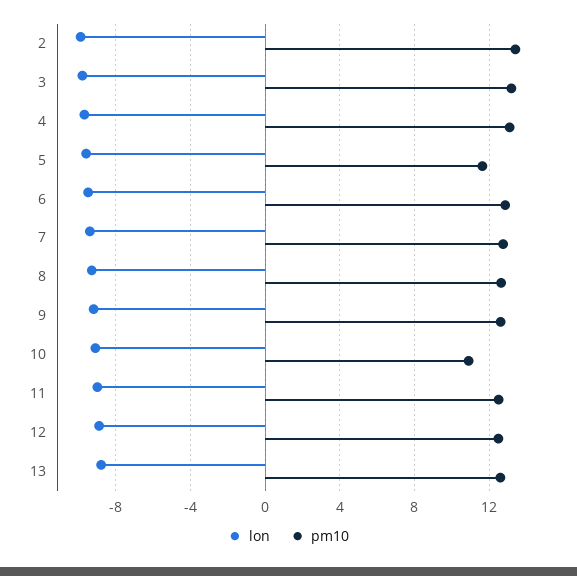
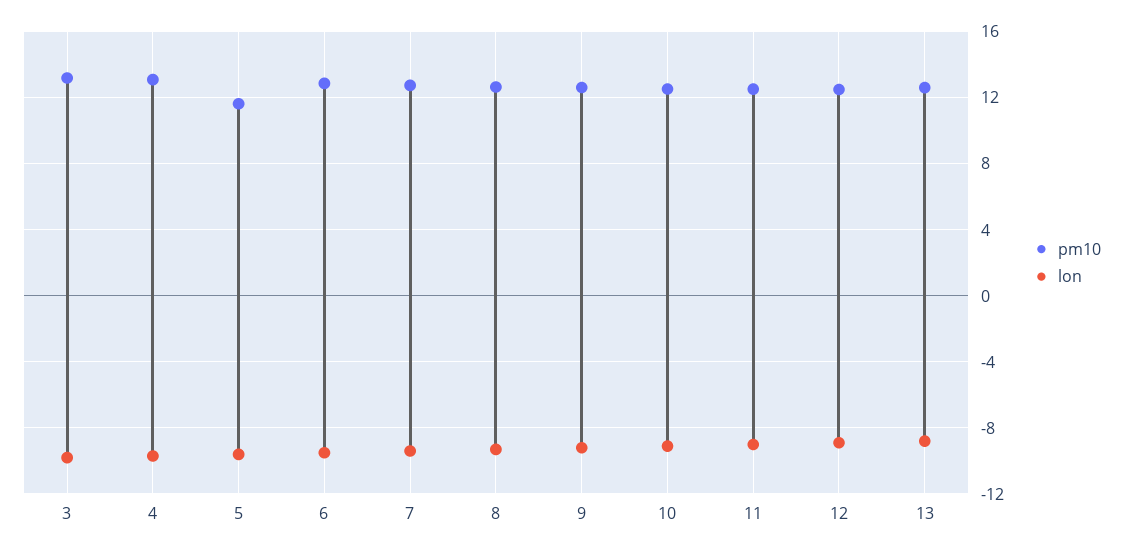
  {
    "lon": {
-     "2": -10,
      "3": -10,
      "4": -9.5,
      "5": -9.5,
      "6": -9.5,
      "7": -9.5,
      "8": -9.5,
      "9": -9,
      "10": -9,
      "11": -9,
      "12": -9,
      "13": -9
    },
    "pm10": {
-     "2": 13.5,
      "3": 13,
      "4": 13,
      "5": 11.5,
      "6": 13,
      "7": 13,
      "8": 12.5,
      "9": 12.5,
-     "10": 11,
+     "10": 12.5,
      "11": 12.5,
      "12": 12.5,
      "13": 12.5
    }
  }

